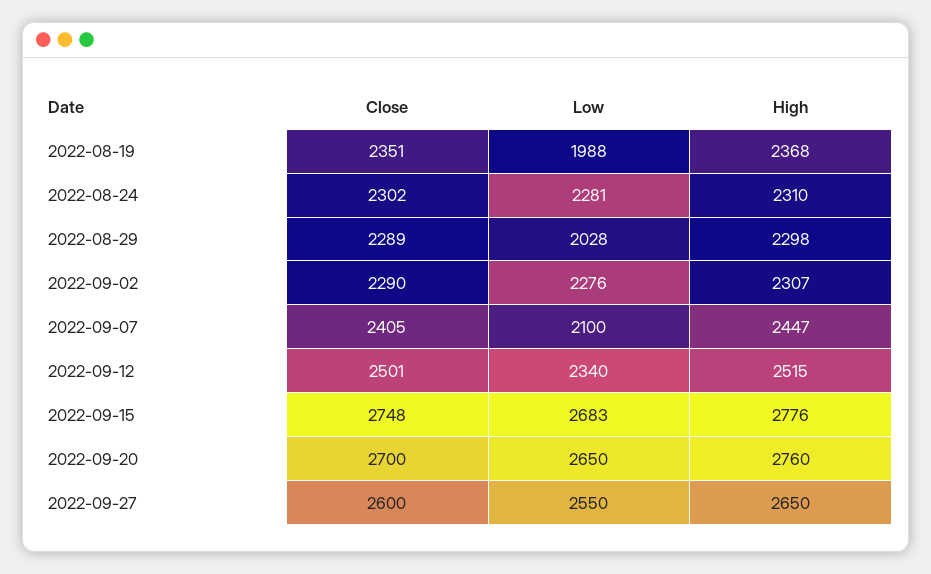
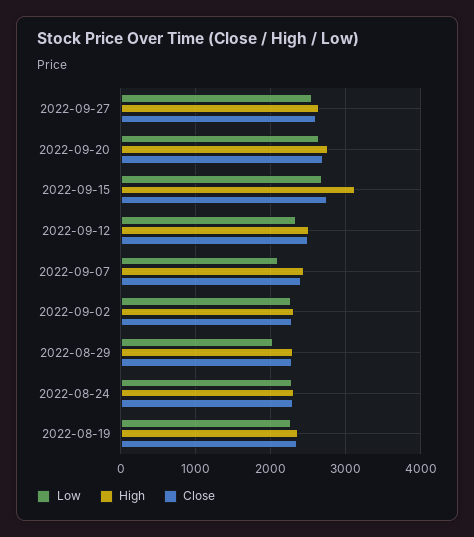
  {
    "Close": {
      "2022-08-19": 2351,
      "2022-08-24": 2302,
      "2022-08-29": 2289,
      "2022-09-02": 2290,
      "2022-09-07": 2405,
      "2022-09-12": 2501,
      "2022-09-15": 2748,
      "2022-09-20": 2700,
      "2022-09-27": 2600
    },
    "Low": {
-     "2022-08-19": 1988,
+     "2022-08-19": 2300,
      "2022-08-24": 2281,
      "2022-08-29": 2028,
      "2022-09-02": 2276,
      "2022-09-07": 2100,
      "2022-09-12": 2340,
      "2022-09-15": 2683,
      "2022-09-20": 2650,
      "2022-09-27": 2550
    },
    "High": {
      "2022-08-19": 2368,
      "2022-08-24": 2310,
      "2022-08-29": 2298,
      "2022-09-02": 2307,
      "2022-09-07": 2447,
      "2022-09-12": 2515,
-     "2022-09-15": 2776,
+     "2022-09-15": 3100,
      "2022-09-20": 2760,
      "2022-09-27": 2650
    }
  }

